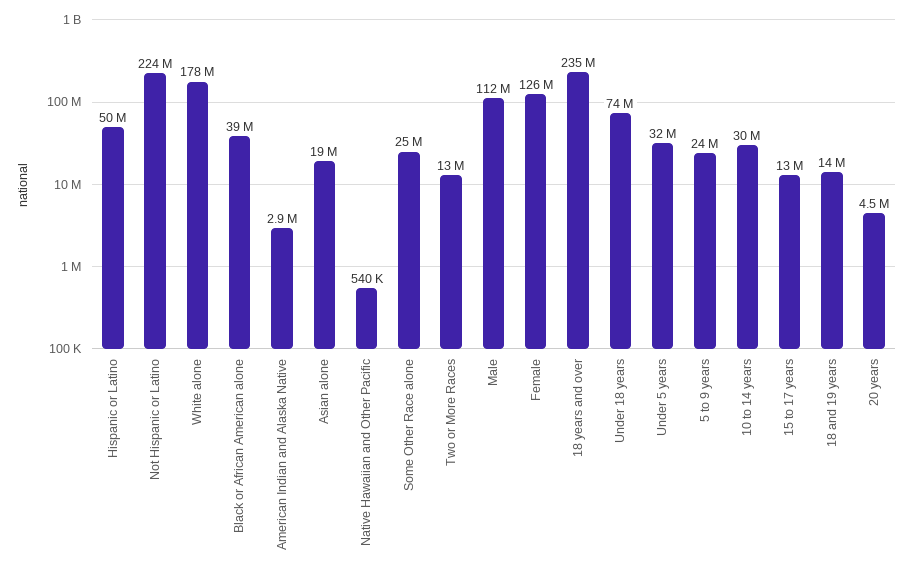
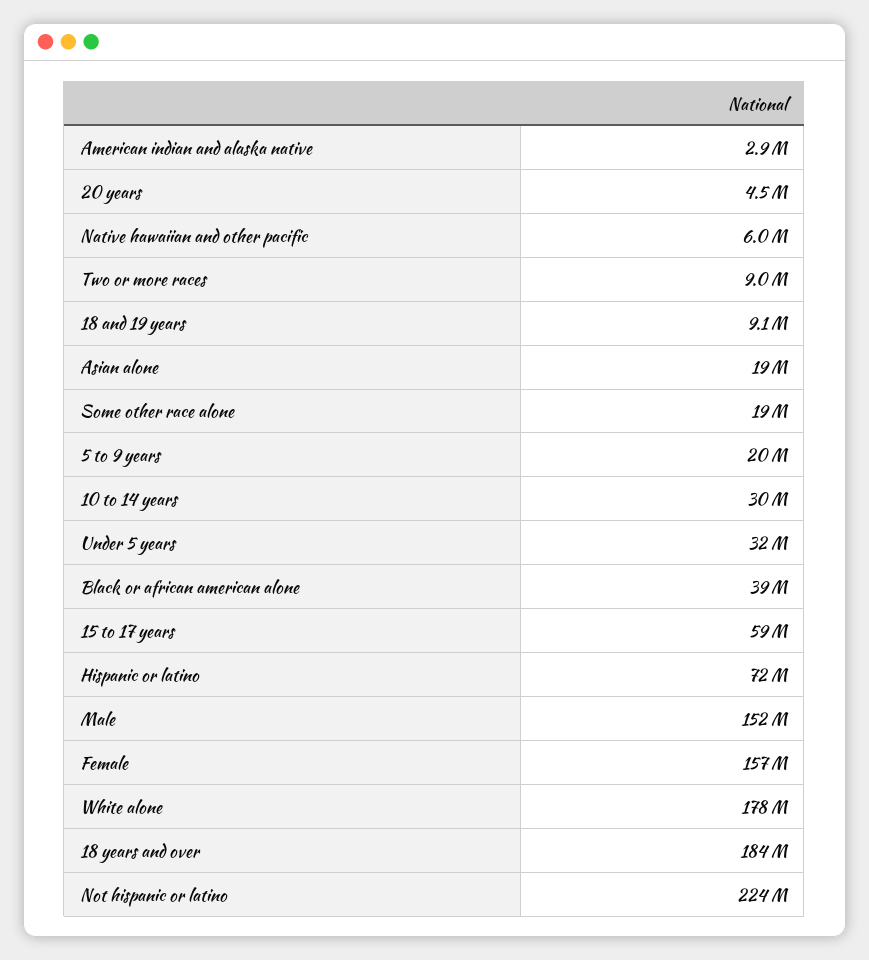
  {
-   "Hispanic or Latino": 50000000,
+   "Hispanic or Latino": 72000000,
    "Not Hispanic or Latino": 224000000,
    "White alone": 178000000,
    "Black or African American alone": 39000000,
    "American Indian and Alaska Native": 2900000,
    "Asian alone": 19000000,
-   "Native Hawaiian and Other Pacific": 540000,
+   "Native Hawaiian and Other Pacific": 6000000,
-   "Some Other Race alone": 25000000,
+   "Some Other Race alone": 19000000,
-   "Two or More Races": 13000000,
+   "Two or More Races": 9000000,
-   "Male": 112000000,
+   "Male": 152000000,
-   "Female": 126000000,
+   "Female": 157000000,
-   "18 years and over": 235000000,
+   "18 years and over": 184000000,
-   "Under 18 years": 74000000,
    "Under 5 years": 32000000,
-   "5 to 9 years": 24000000,
+   "5 to 9 years": 20000000,
    "10 to 14 years": 30000000,
-   "15 to 17 years": 13000000,
+   "15 to 17 years": 59000000,
-   "18 and 19 years": 14000000,
+   "18 and 19 years": 9100000,
    "20 years": 4500000
  }

